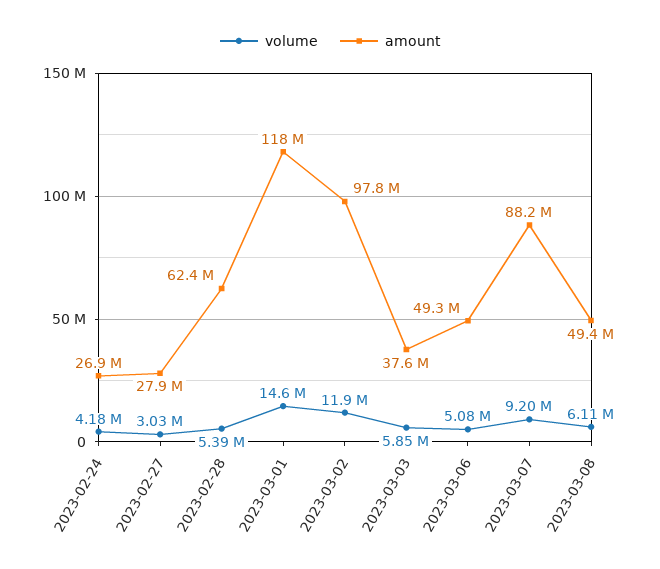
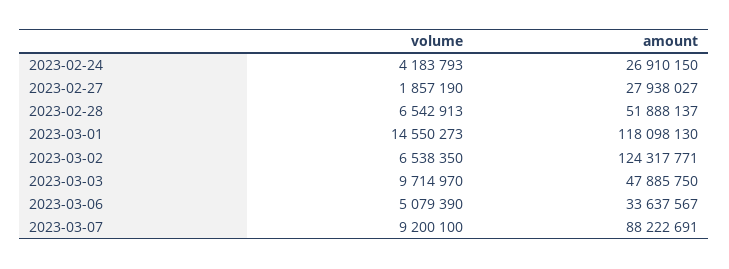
  {
    "volume": {
      "2023-02-24": 4183793,
-     "2023-02-27": 3030000,
+     "2023-02-27": 1857190,
-     "2023-02-28": 5390000,
+     "2023-02-28": 6542913,
      "2023-03-01": 14550273,
-     "2023-03-02": 11900000,
+     "2023-03-02": 6538350,
-     "2023-03-03": 5850000,
+     "2023-03-03": 9714970,
      "2023-03-06": 5079390,
-     "2023-03-07": 9200100,
+     "2023-03-07": 9200100
-     "2023-03-08": 6110000
    },
    "amount": {
      "2023-02-24": 26910150,
      "2023-02-27": 27938027,
-     "2023-02-28": 62400000,
+     "2023-02-28": 51888137,
      "2023-03-01": 118098130,
-     "2023-03-02": 97800000,
+     "2023-03-02": 124317771,
-     "2023-03-03": 37600000,
+     "2023-03-03": 47885750,
-     "2023-03-06": 49300000,
+     "2023-03-06": 33637567,
-     "2023-03-07": 88222691,
+     "2023-03-07": 88222691
-     "2023-03-08": 49400000
    }
  }

